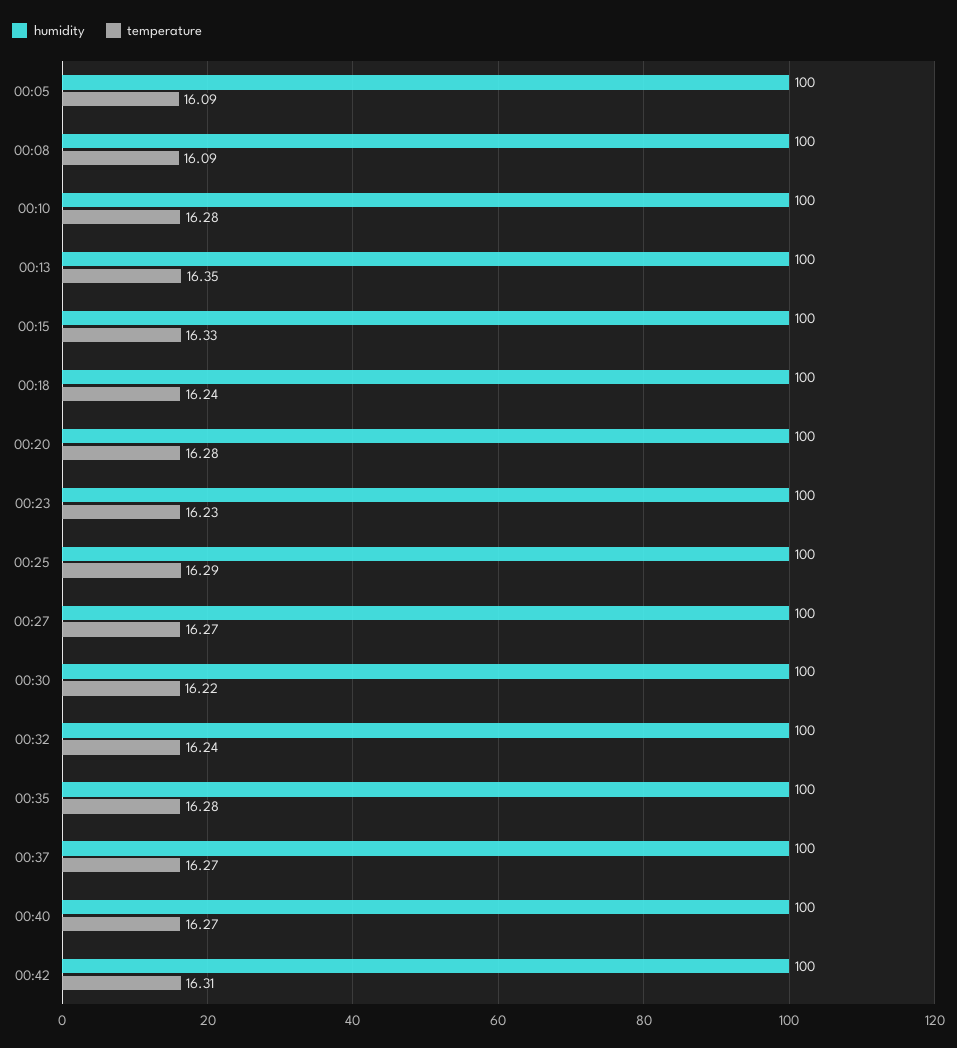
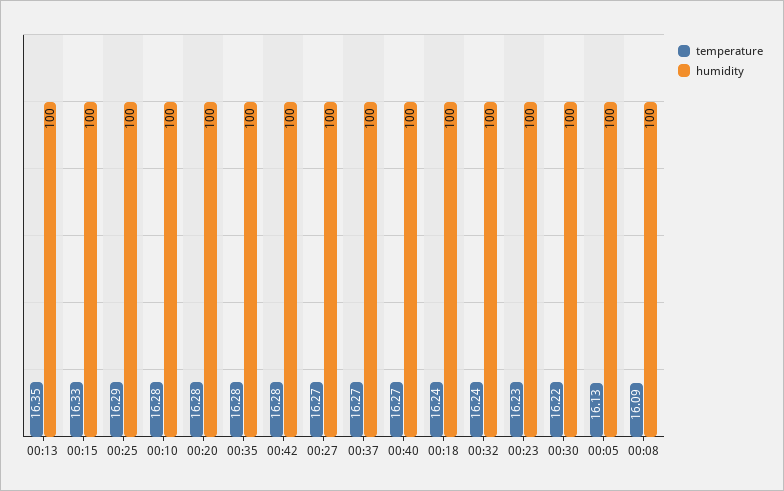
  {
    "humidity": {
      "00:05": 100,
      "00:08": 100,
      "00:10": 100,
      "00:13": 100,
      "00:15": 100,
      "00:18": 100,
      "00:20": 100,
      "00:23": 100,
      "00:25": 100,
      "00:27": 100,
      "00:30": 100,
      "00:32": 100,
      "00:35": 100,
      "00:37": 100,
      "00:40": 100,
      "00:42": 100
    },
    "temperature": {
-     "00:05": 16.09,
+     "00:05": 16.13,
      "00:08": 16.09,
      "00:10": 16.28,
      "00:13": 16.35,
      "00:15": 16.33,
      "00:18": 16.24,
      "00:20": 16.28,
      "00:23": 16.23,
      "00:25": 16.29,
      "00:27": 16.27,
      "00:30": 16.22,
      "00:32": 16.24,
      "00:35": 16.28,
      "00:37": 16.27,
      "00:40": 16.27,
-     "00:42": 16.31
+     "00:42": 16.28
    }
  }

